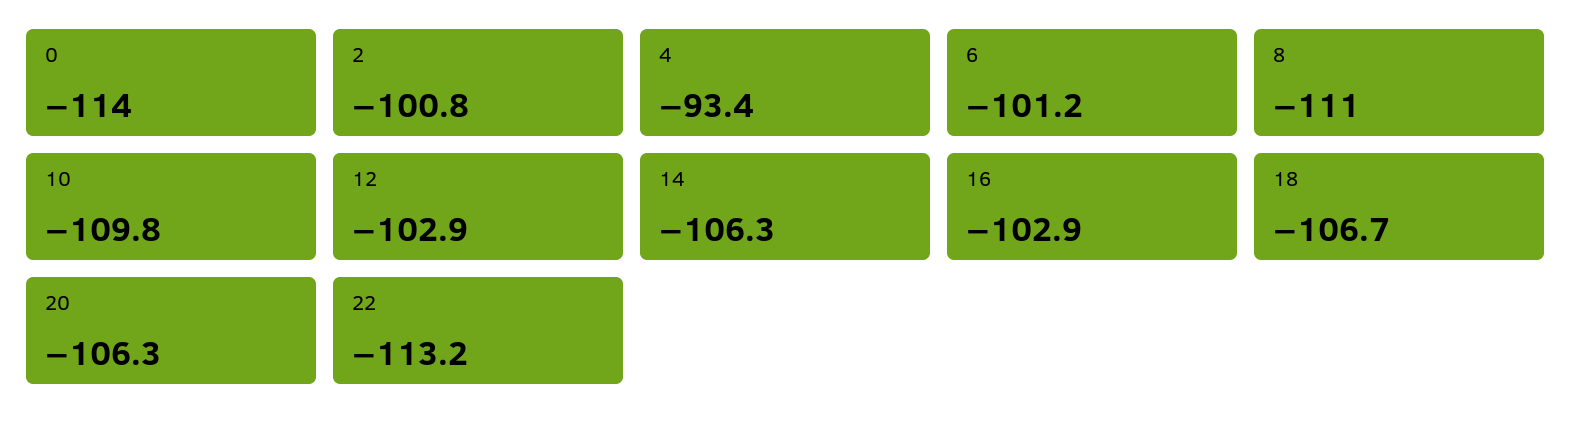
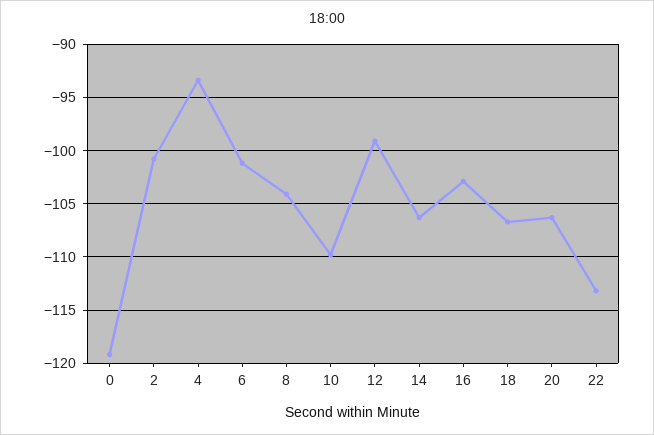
  {
-   "0": -114,
+   "0": -119,
    "2": -100.8,
    "4": -93.4,
    "6": -101.2,
-   "8": -111,
+   "8": -104,
    "10": -109.8,
-   "12": -102.9,
+   "12": -99,
    "14": -106.3,
    "16": -102.9,
    "18": -106.7,
    "20": -106.3,
    "22": -113.2
  }

